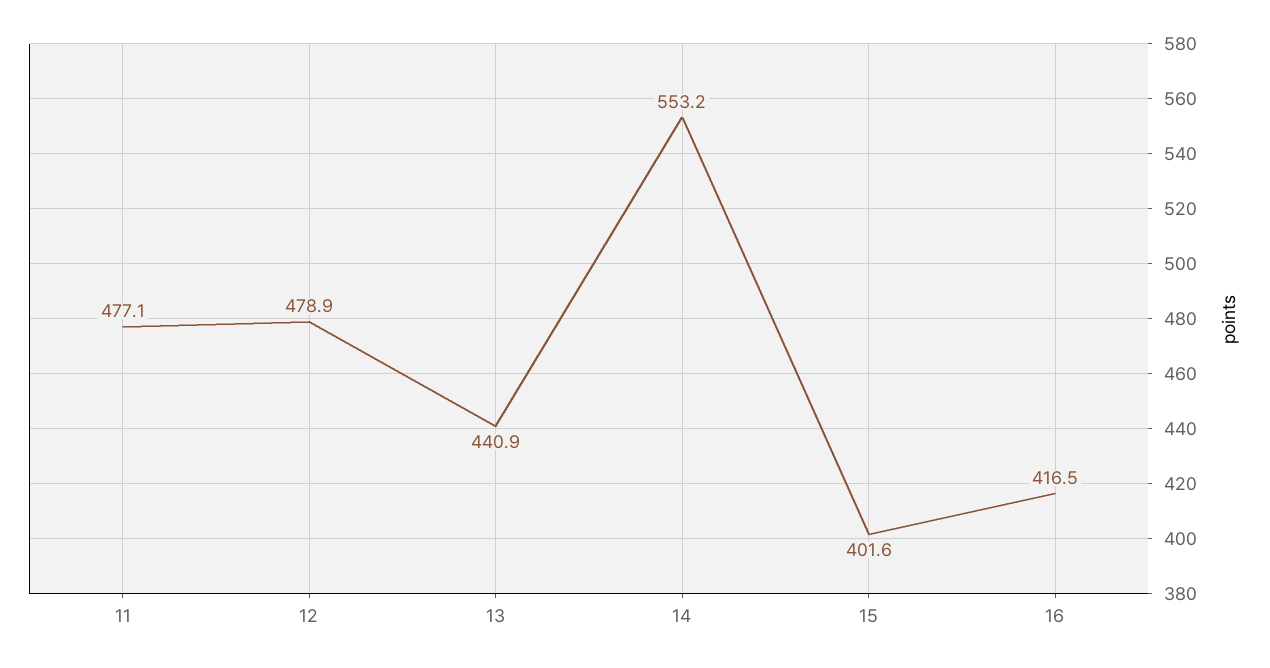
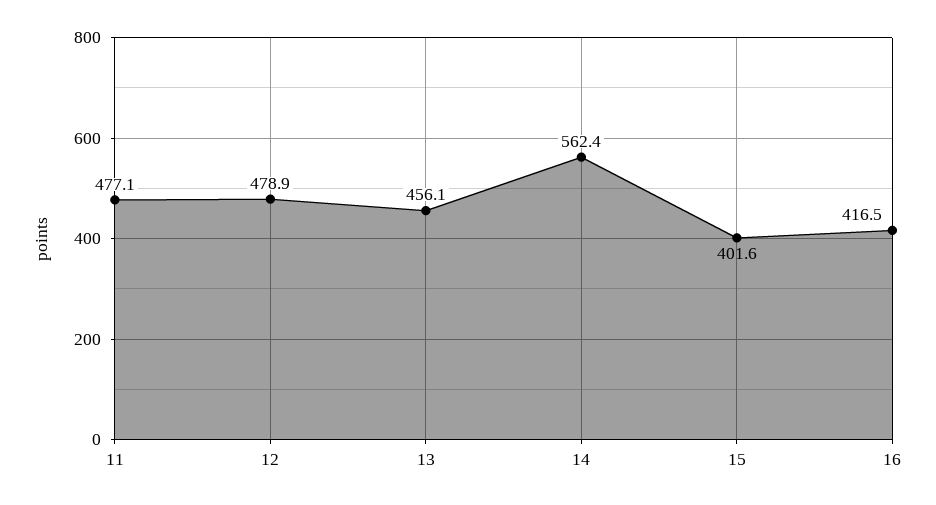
  {
    "11": 477.1,
    "12": 478.9,
-   "13": 440.9,
+   "13": 456.1,
-   "14": 553.2,
+   "14": 562.4,
    "15": 401.6,
    "16": 416.5
  }

